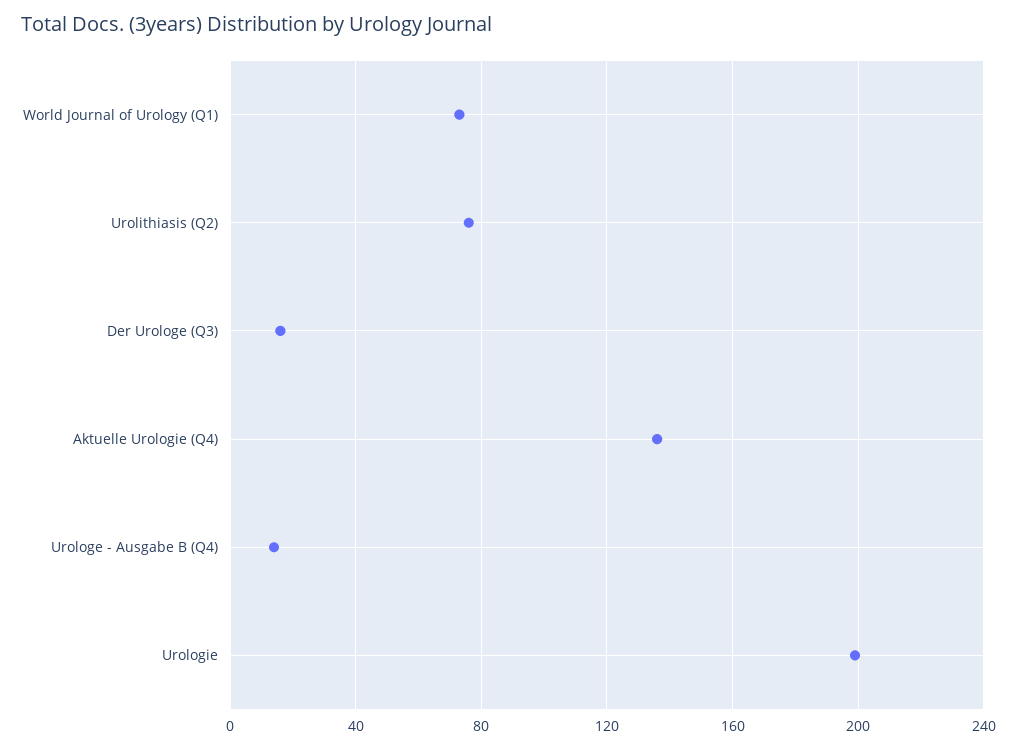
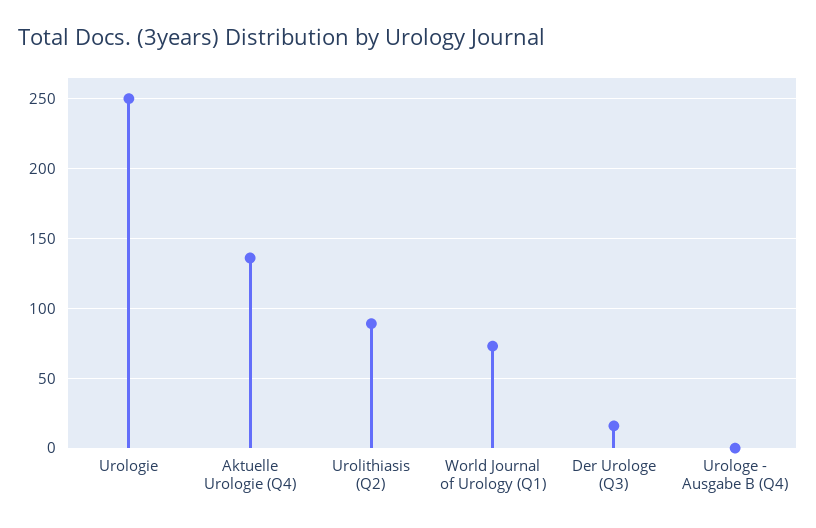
  {
    "World Journal of Urology (Q1)": 75,
-   "Urolithiasis (Q2)": 75,
+   "Urolithiasis (Q2)": 90,
    "Der Urologe (Q3)": 15,
    "Aktuelle Urologie (Q4)": 135,
-   "Urologe - Ausgabe B (Q4)": 15,
+   "Urologe - Ausgabe B (Q4)": 0,
-   "Urologie": 200
+   "Urologie": 250
  }

